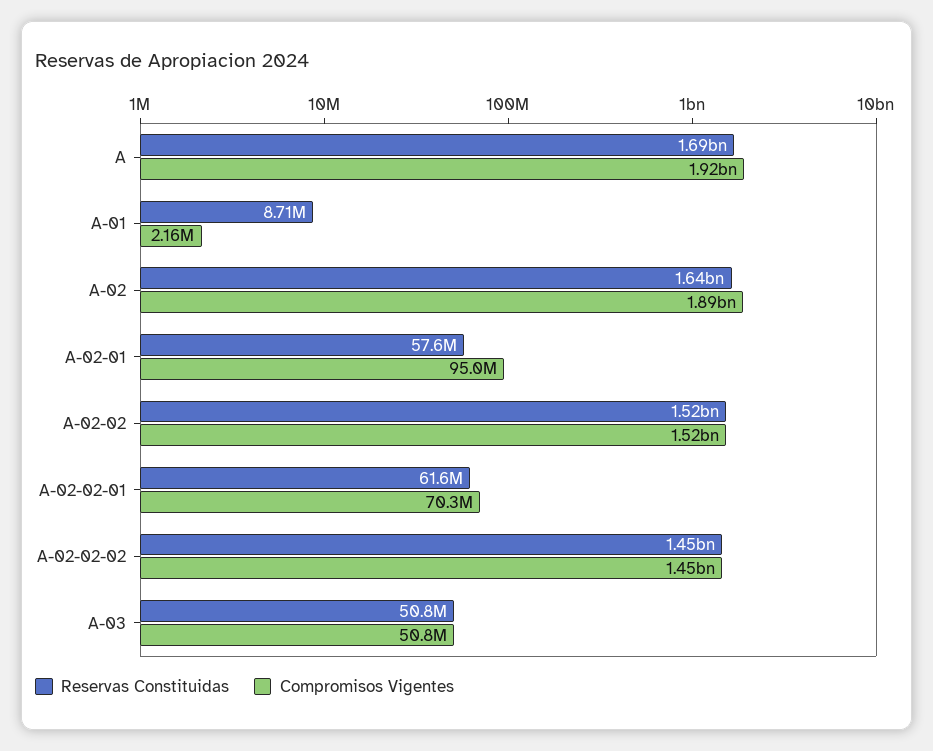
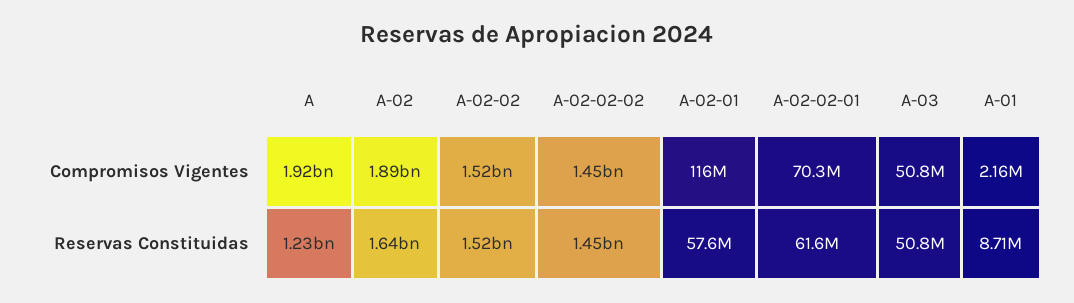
  {
    "Reservas Constituidas": {
-     "A": 1690000000,
+     "A": 1230000000,
      "A-01": 8710000,
      "A-02": 1640000000,
      "A-02-01": 57600000,
      "A-02-02": 1520000000,
      "A-02-02-01": 61600000,
      "A-02-02-02": 1450000000,
      "A-03": 50800000
    },
    "Compromisos Vigentes": {
      "A": 1920000000,
      "A-01": 2160000,
      "A-02": 1890000000,
-     "A-02-01": 95000000,
+     "A-02-01": 116000000,
      "A-02-02": 1520000000,
      "A-02-02-01": 70300000,
      "A-02-02-02": 1450000000,
      "A-03": 50800000
    }
  }

